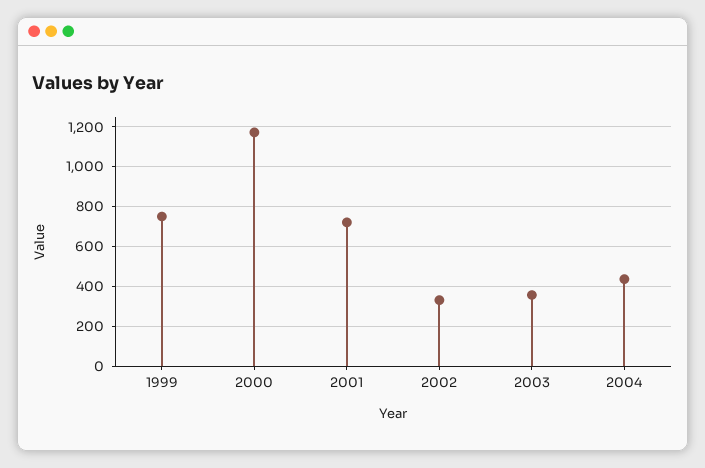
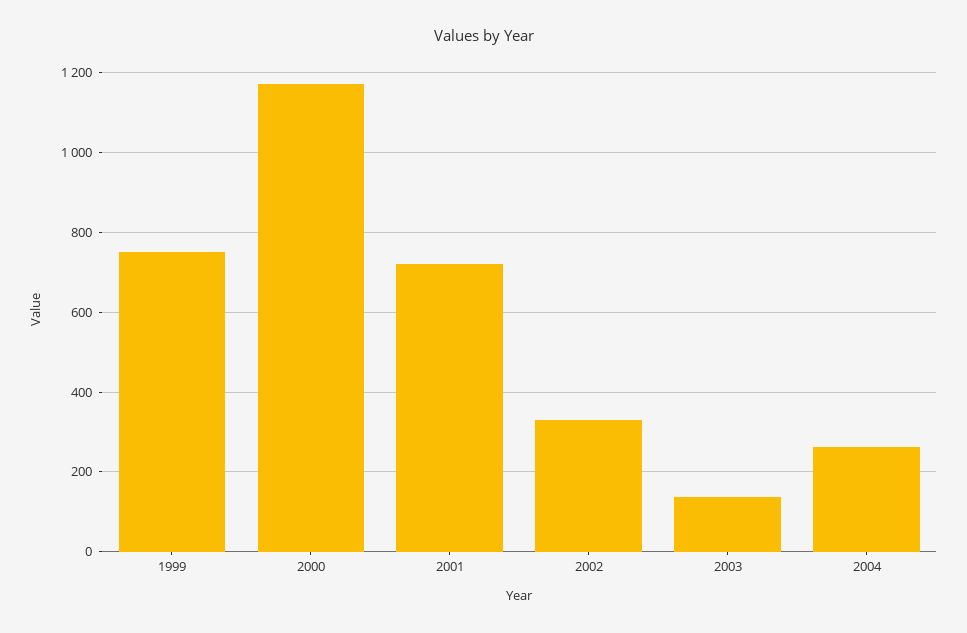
  {
    "1999": 760,
    "2000": 1180,
    "2001": 720,
    "2002": 340,
-   "2003": 350,
+   "2003": 140,
-   "2004": 450
+   "2004": 260
  }

